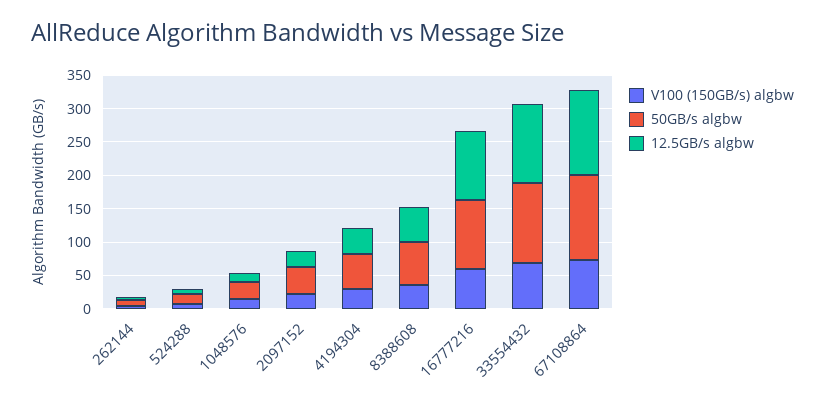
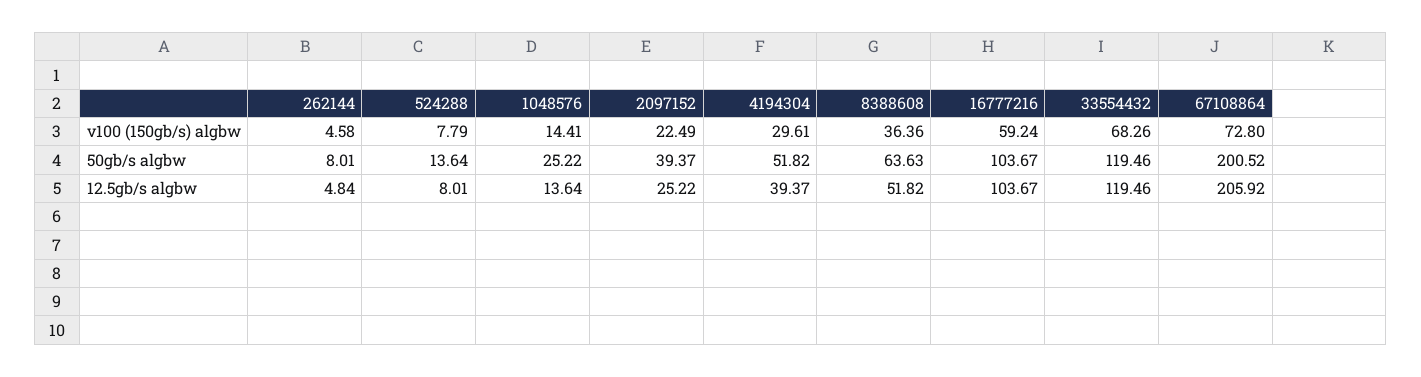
  {
    "V100 (150GB/s) algbw": {
      "262144": 4.58,
      "524288": 7.79,
      "1048576": 14.41,
      "2097152": 22.49,
      "4194304": 29.61,
      "8388608": 36.36,
      "16777216": 59.24,
      "33554432": 68.26,
      "67108864": 72.8
    },
    "50GB/s algbw": {
      "262144": 8.01,
      "524288": 13.64,
      "1048576": 25.22,
      "2097152": 39.37,
      "4194304": 51.82,
      "8388608": 63.63,
      "16777216": 103.67,
      "33554432": 119.46,
-     "67108864": 125
+     "67108864": 200.52
    },
    "12.5GB/s algbw": {
      "262144": 4.84,
      "524288": 8.01,
      "1048576": 13.64,
      "2097152": 25.22,
      "4194304": 39.37,
      "8388608": 51.82,
      "16777216": 103.67,
      "33554432": 119.46,
-     "67108864": 125
+     "67108864": 205.92
    }
  }

